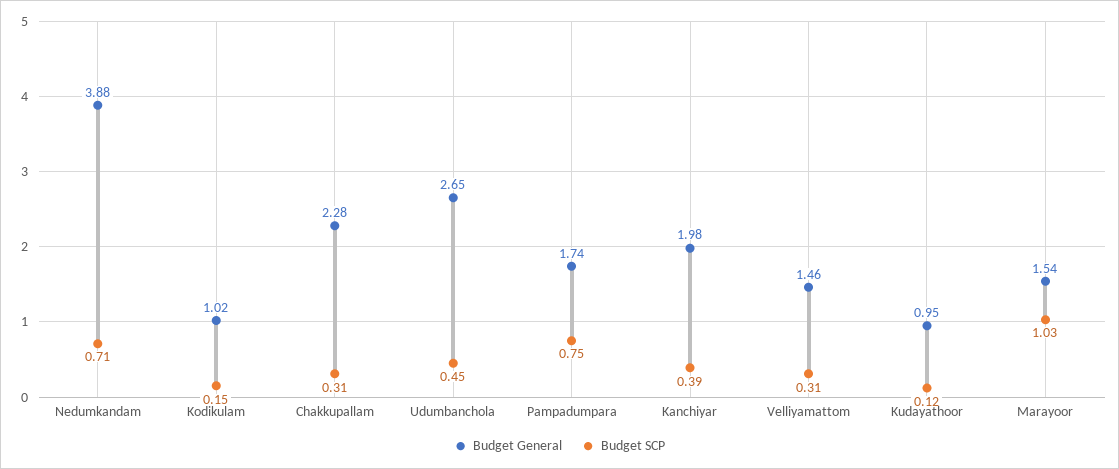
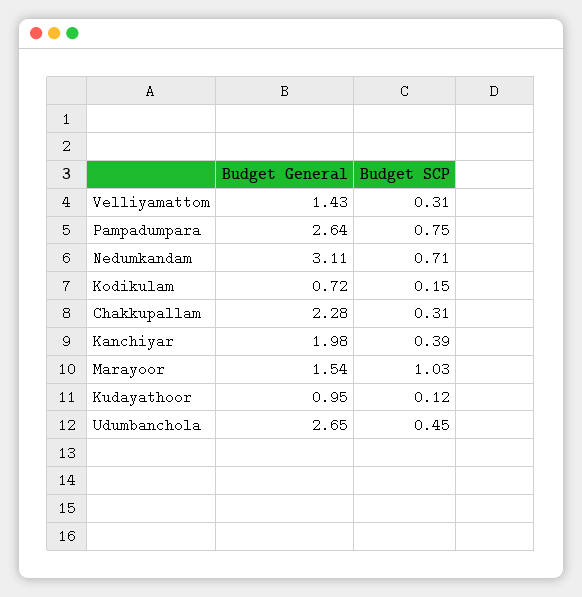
  {
    "Budget General": {
-     "Nedumkandam": 3.88,
+     "Nedumkandam": 3.11,
-     "Kodikulam": 1.02,
+     "Kodikulam": 0.72,
      "Chakkupallam": 2.28,
      "Udumbanchola": 2.65,
-     "Pampadumpara": 1.74,
+     "Pampadumpara": 2.64,
      "Kanchiyar": 1.98,
-     "Velliyamattom": 1.46,
+     "Velliyamattom": 1.43,
      "Kudayathoor": 0.95,
      "Marayoor": 1.54
    },
    "Budget SCP": {
      "Nedumkandam": 0.71,
      "Kodikulam": 0.15,
      "Chakkupallam": 0.31,
      "Udumbanchola": 0.45,
      "Pampadumpara": 0.75,
      "Kanchiyar": 0.39,
      "Velliyamattom": 0.31,
      "Kudayathoor": 0.12,
      "Marayoor": 1.03
    }
  }

